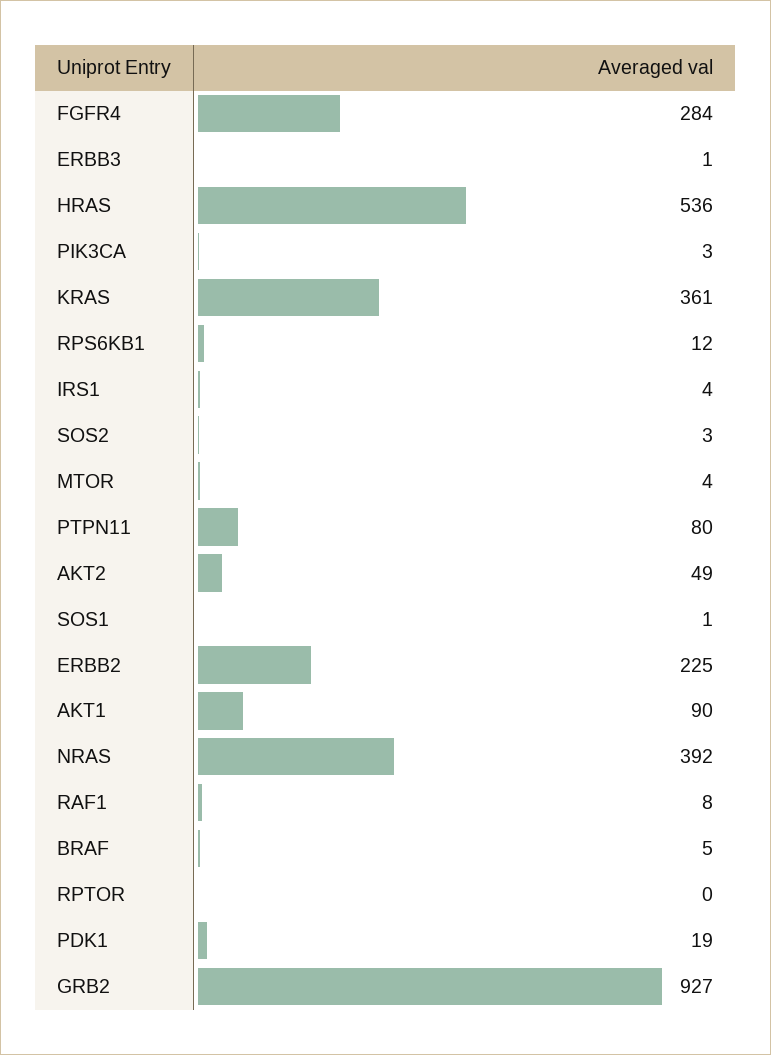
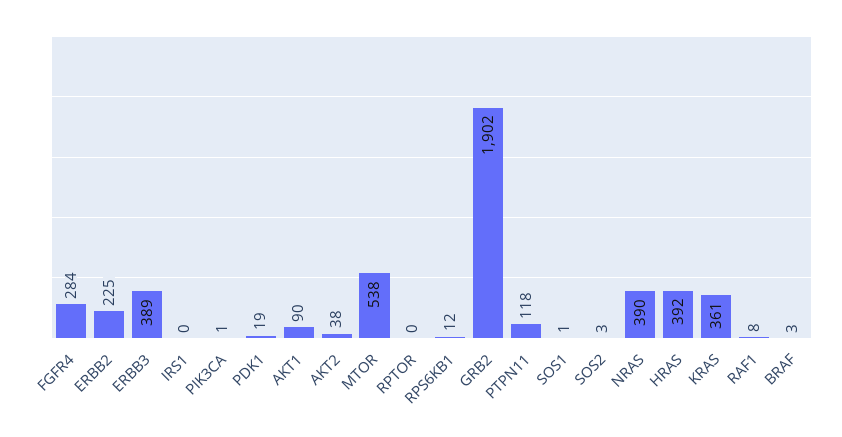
  {
    "FGFR4": 284,
-   "ERBB3": 1,
+   "ERBB3": 389,
-   "HRAS": 536,
+   "HRAS": 392,
-   "PIK3CA": 3,
+   "PIK3CA": 1,
    "KRAS": 361,
    "RPS6KB1": 12,
-   "IRS1": 4,
+   "IRS1": 0,
    "SOS2": 3,
-   "MTOR": 4,
+   "MTOR": 538,
-   "PTPN11": 80,
+   "PTPN11": 118,
-   "AKT2": 49,
+   "AKT2": 38,
    "SOS1": 1,
    "ERBB2": 225,
    "AKT1": 90,
-   "NRAS": 392,
+   "NRAS": 390,
    "RAF1": 8,
-   "BRAF": 5,
+   "BRAF": 3,
    "RPTOR": 0,
    "PDK1": 19,
-   "GRB2": 927
+   "GRB2": 1902
  }

